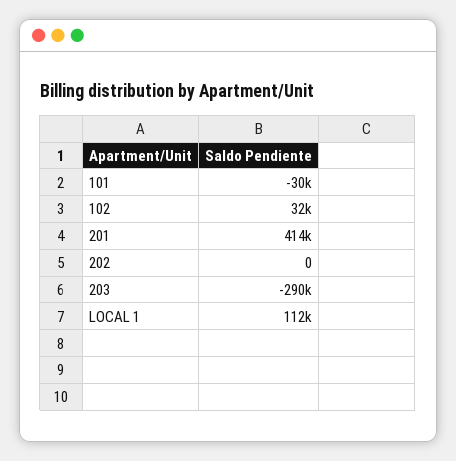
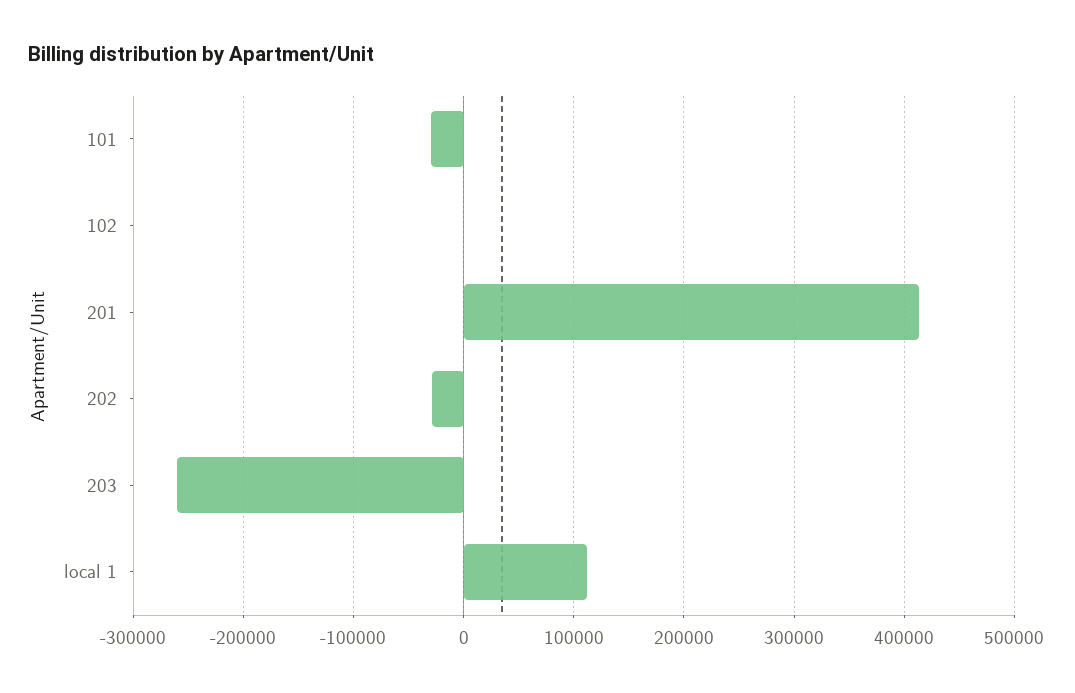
  {
    "101": -30000,
-   "102": 32000,
+   "102": 0,
    "201": 414000,
-   "202": 0,
+   "202": -30000,
-   "203": -290000,
+   "203": -260000,
    "LOCAL 1": 112000
  }

